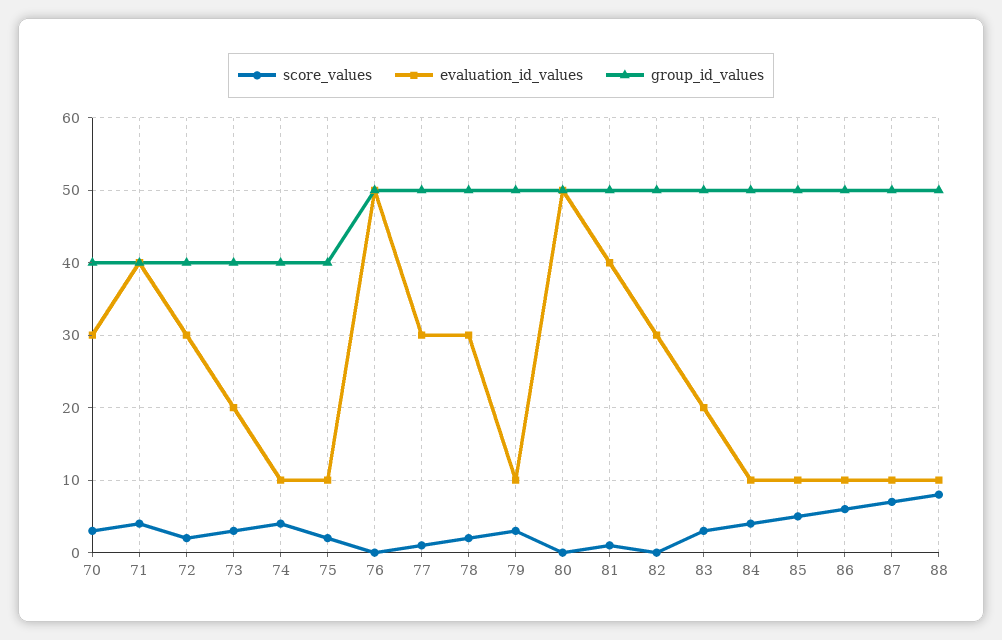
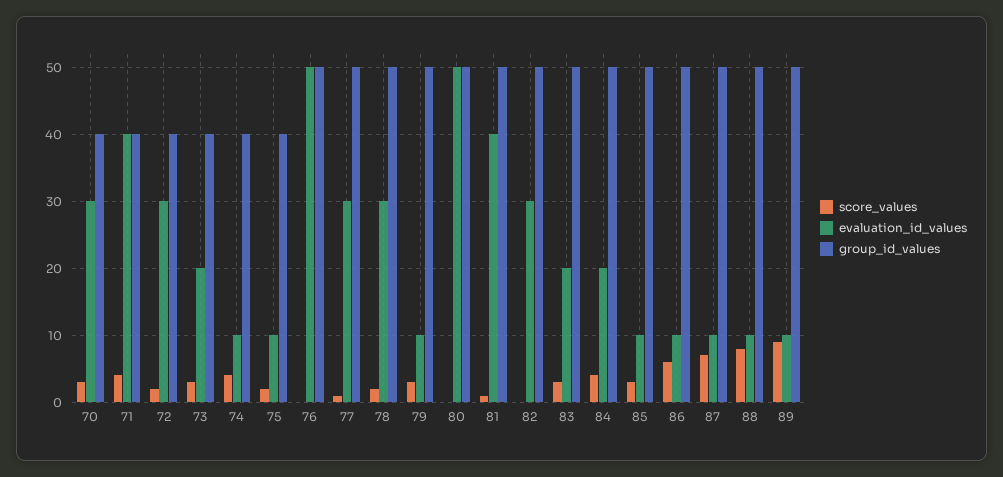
  {
    "score_values": {
      "70": 3,
      "71": 4,
      "72": 2,
      "73": 3,
      "74": 4,
      "75": 2,
      "76": 0,
      "77": 1,
      "78": 2,
      "79": 3,
      "80": 0,
      "81": 1,
      "82": 0,
      "83": 3,
      "84": 4,
-     "85": 5,
+     "85": 3,
      "86": 6,
      "87": 7,
-     "88": 8
+     "88": 8,
+     "89": 9
    },
    "evaluation_id_values": {
      "70": 30,
      "71": 40,
      "72": 30,
      "73": 20,
      "74": 10,
      "75": 10,
      "76": 50,
      "77": 30,
      "78": 30,
      "79": 10,
      "80": 50,
      "81": 40,
      "82": 30,
      "83": 20,
-     "84": 10,
+     "84": 20,
      "85": 10,
      "86": 10,
      "87": 10,
-     "88": 10
+     "88": 10,
+     "89": 10
    },
    "group_id_values": {
      "70": 40,
      "71": 40,
      "72": 40,
      "73": 40,
      "74": 40,
      "75": 40,
      "76": 50,
      "77": 50,
      "78": 50,
      "79": 50,
      "80": 50,
      "81": 50,
      "82": 50,
      "83": 50,
      "84": 50,
      "85": 50,
      "86": 50,
      "87": 50,
-     "88": 50
+     "88": 50,
+     "89": 50
    }
  }

